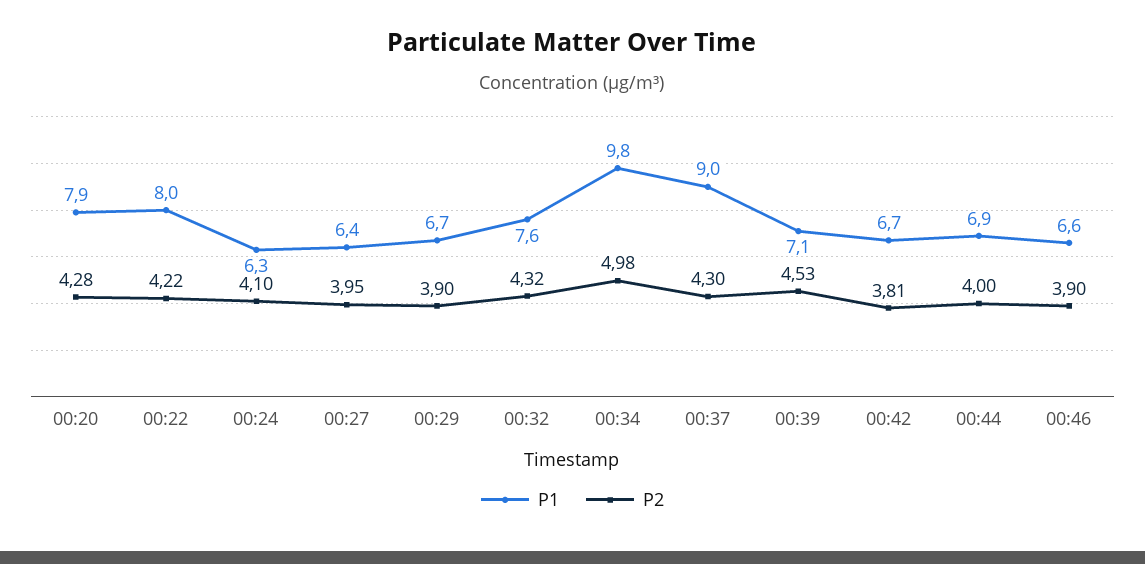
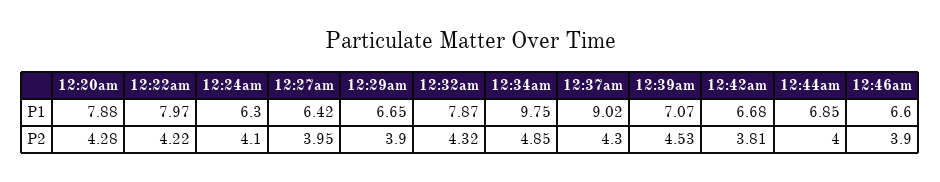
  {
    "P1": {
      "00:20": 7.88,
      "00:22": 7.97,
      "00:24": 6.3,
      "00:27": 6.42,
      "00:29": 6.65,
-     "00:32": 7.6,
+     "00:32": 7.87,
      "00:34": 9.75,
      "00:37": 9.02,
      "00:39": 7.07,
      "00:42": 6.68,
      "00:44": 6.85,
      "00:46": 6.6
    },
    "P2": {
      "00:20": 4.28,
      "00:22": 4.22,
      "00:24": 4.1,
      "00:27": 3.95,
      "00:29": 3.9,
      "00:32": 4.32,
-     "00:34": 4.98,
+     "00:34": 4.85,
      "00:37": 4.3,
      "00:39": 4.53,
      "00:42": 3.81,
      "00:44": 4,
      "00:46": 3.9
    }
  }

